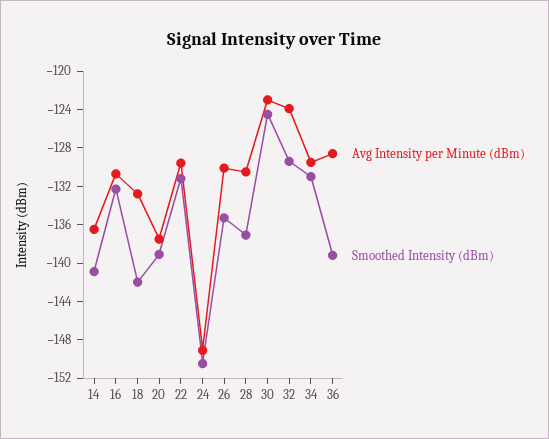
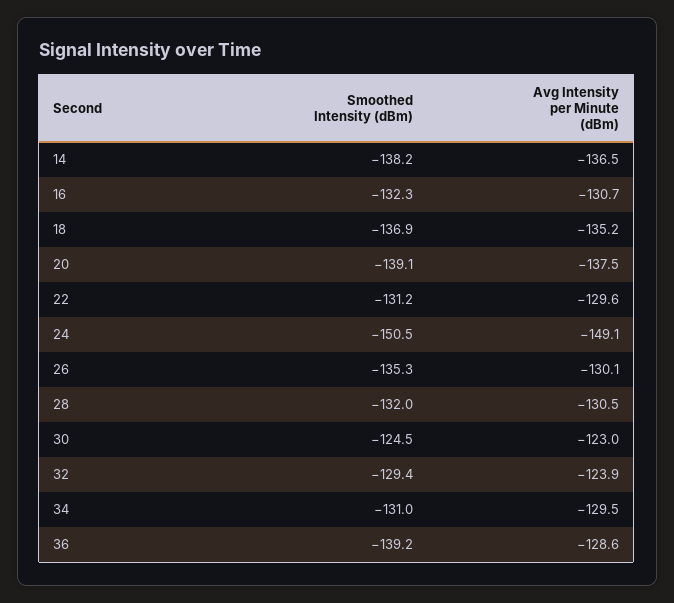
  {
    "Avg Intensity per Minute (dBm)": {
      "14": -136.5,
      "16": -130.7,
-     "18": -133,
+     "18": -135.2,
      "20": -137.5,
      "22": -129.6,
      "24": -149.1,
      "26": -130.1,
      "28": -130.5,
      "30": -123,
      "32": -123.9,
      "34": -129.5,
      "36": -128.6
    },
    "Smoothed Intensity (dBm)": {
-     "14": -141,
+     "14": -138.2,
      "16": -132.3,
-     "18": -142,
+     "18": -136.9,
      "20": -139.1,
      "22": -131.2,
      "24": -150.5,
      "26": -135.3,
-     "28": -137,
+     "28": -132,
      "30": -124.5,
      "32": -129.4,
      "34": -131,
      "36": -139.2
    }
  }

